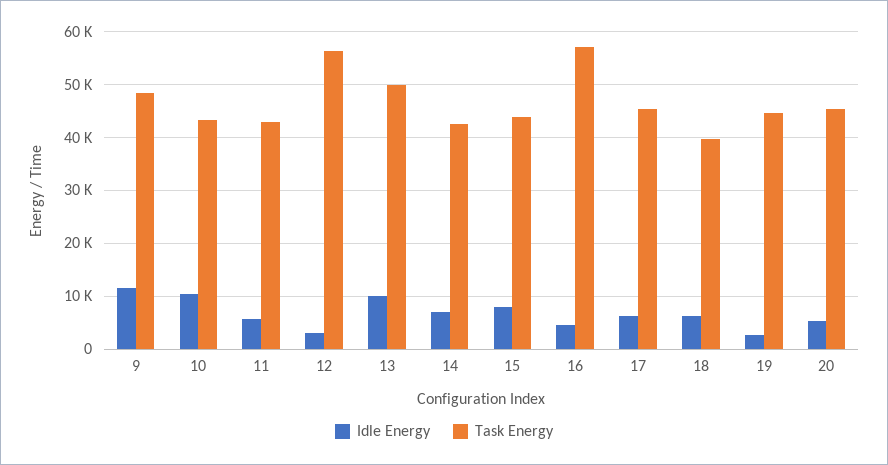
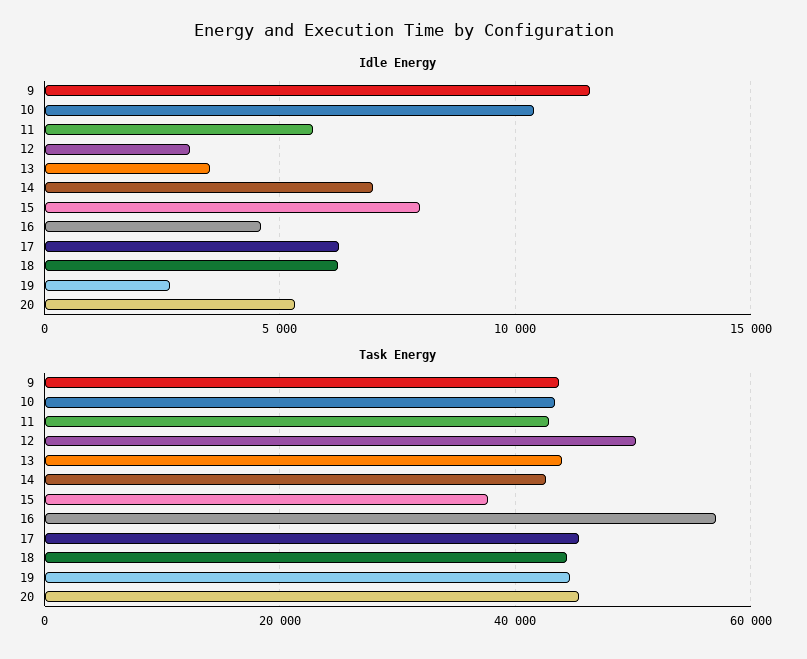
  {
    "Idle Energy": {
      "9": 11500,
      "10": 10500,
      "11": 5500,
      "12": 3000,
-     "13": 10000,
+     "13": 3500,
      "14": 7000,
      "15": 8000,
      "16": 4500,
      "17": 6000,
      "18": 6000,
      "19": 2500,
      "20": 5500
    },
    "Task Energy": {
-     "9": 48000,
+     "9": 44000,
      "10": 44000,
      "11": 42000,
-     "12": 56000,
+     "12": 50000,
-     "13": 50000,
+     "13": 44000,
      "14": 42000,
-     "15": 44000,
+     "15": 38000,
      "16": 58000,
      "17": 46000,
-     "18": 40000,
+     "18": 44000,
      "19": 44000,
      "20": 46000
    }
  }

